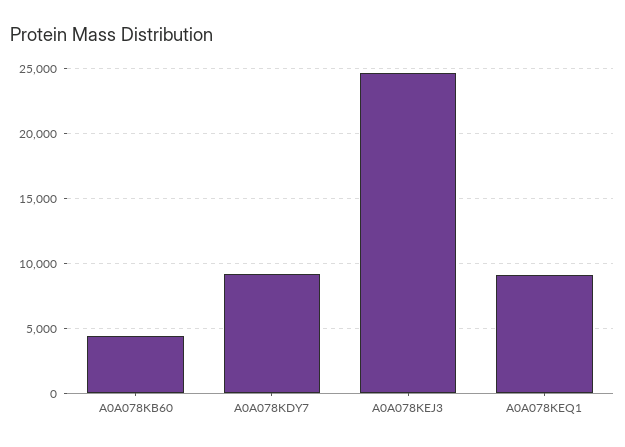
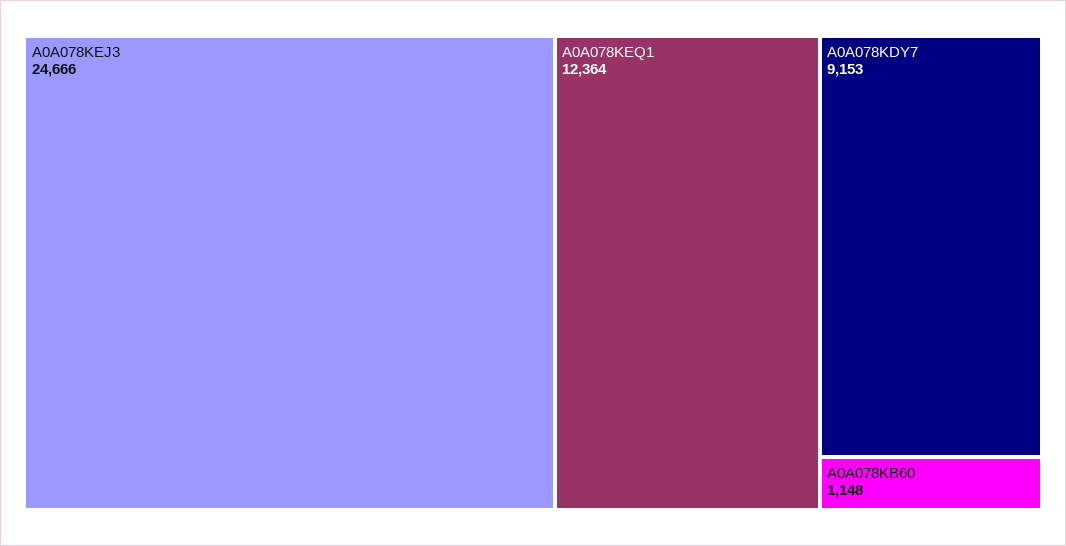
  {
-   "A0A078KB60": 4500,
+   "A0A078KB60": 1148,
    "A0A078KDY7": 9153,
    "A0A078KEJ3": 24666,
-   "A0A078KEQ1": 9000
+   "A0A078KEQ1": 12364
  }

